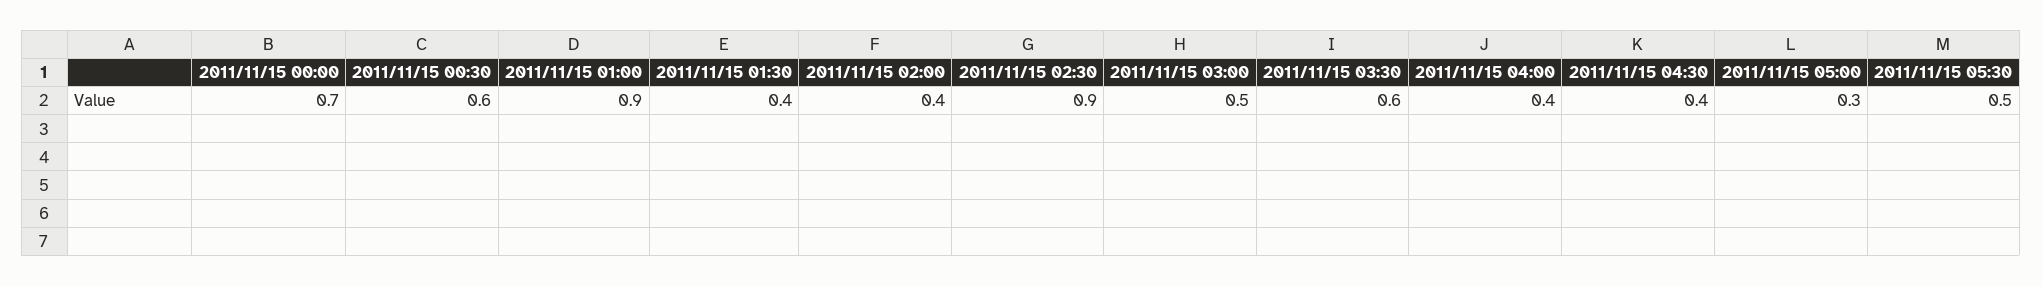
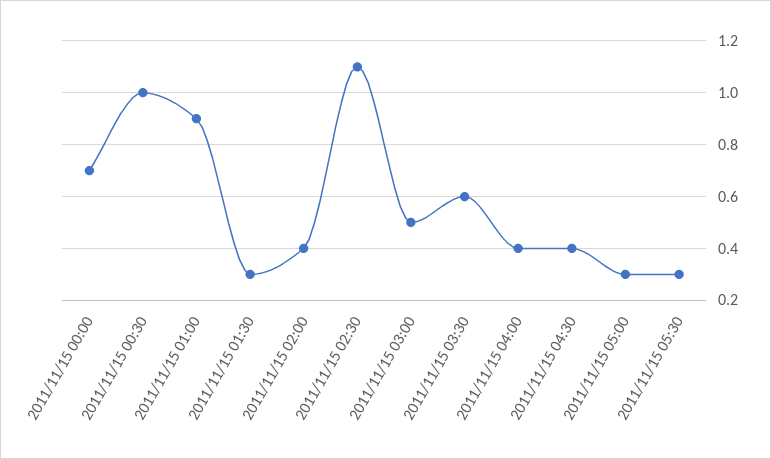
  {
    "2011/11/15 00:00": 0.7,
-   "2011/11/15 00:30": 0.6,
+   "2011/11/15 00:30": 1,
    "2011/11/15 01:00": 0.9,
-   "2011/11/15 01:30": 0.4,
+   "2011/11/15 01:30": 0.3,
    "2011/11/15 02:00": 0.4,
-   "2011/11/15 02:30": 0.9,
+   "2011/11/15 02:30": 1.1,
    "2011/11/15 03:00": 0.5,
    "2011/11/15 03:30": 0.6,
    "2011/11/15 04:00": 0.4,
    "2011/11/15 04:30": 0.4,
    "2011/11/15 05:00": 0.3,
-   "2011/11/15 05:30": 0.5
+   "2011/11/15 05:30": 0.3
  }

